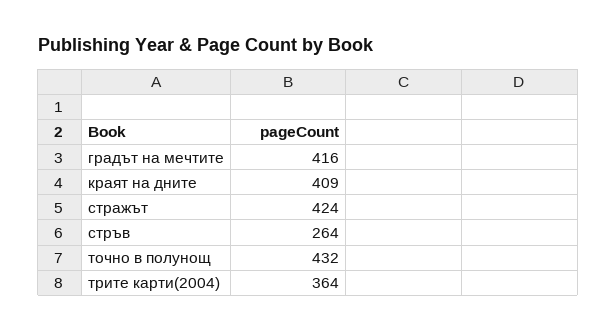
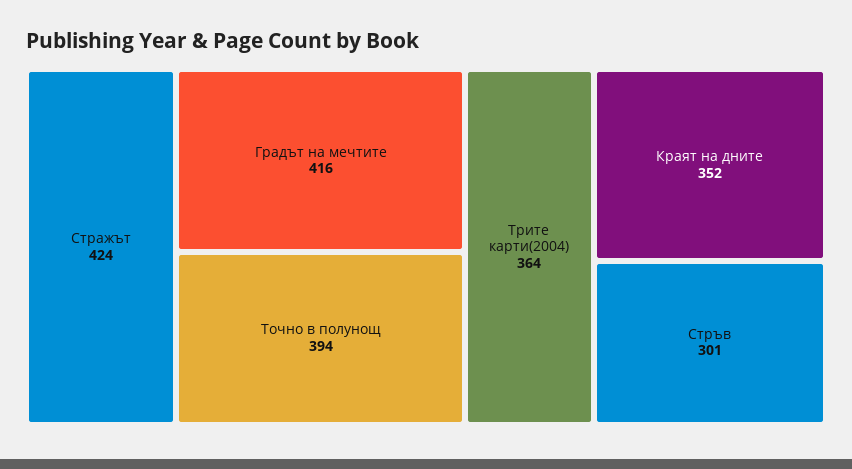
  {
    "градът на мечтите": 416,
-   "краят на дните": 409,
+   "краят на дните": 352,
    "стражът": 424,
-   "стръв": 264,
+   "стръв": 301,
-   "точно в полунощ": 432,
+   "точно в полунощ": 394,
    "трите карти(2004)": 364
  }

